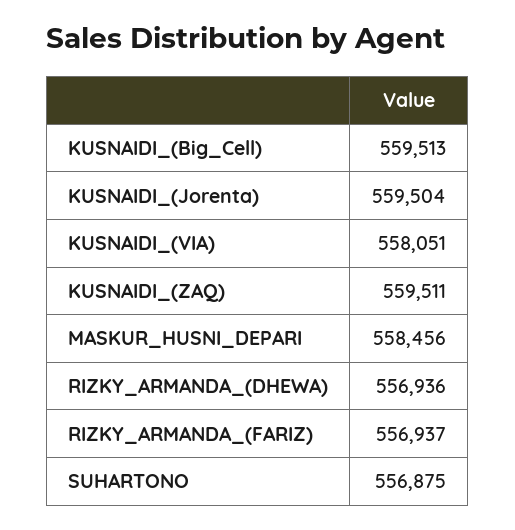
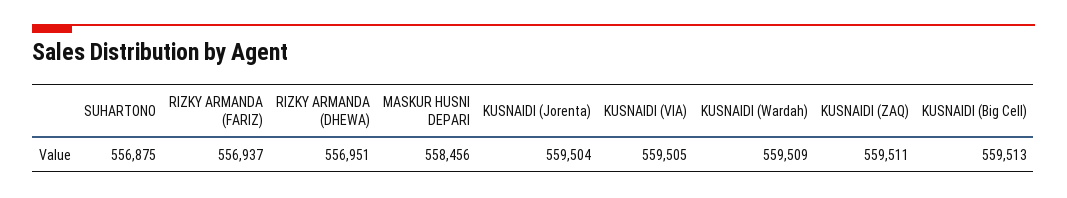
  {
    "KUSNAIDI_(Big_Cell)": 559513,
    "KUSNAIDI_(Jorenta)": 559504,
-   "KUSNAIDI_(VIA)": 558051,
+   "KUSNAIDI_(VIA)": 559505,
    "KUSNAIDI_(ZAQ)": 559511,
    "MASKUR_HUSNI_DEPARI": 558456,
-   "RIZKY_ARMANDA_(DHEWA)": 556936,
+   "RIZKY_ARMANDA_(DHEWA)": 556951,
    "RIZKY_ARMANDA_(FARIZ)": 556937,
-   "SUHARTONO": 556875
+   "SUHARTONO": 556875,
+   "KUSNAIDI (Wardah)": 559509
  }

